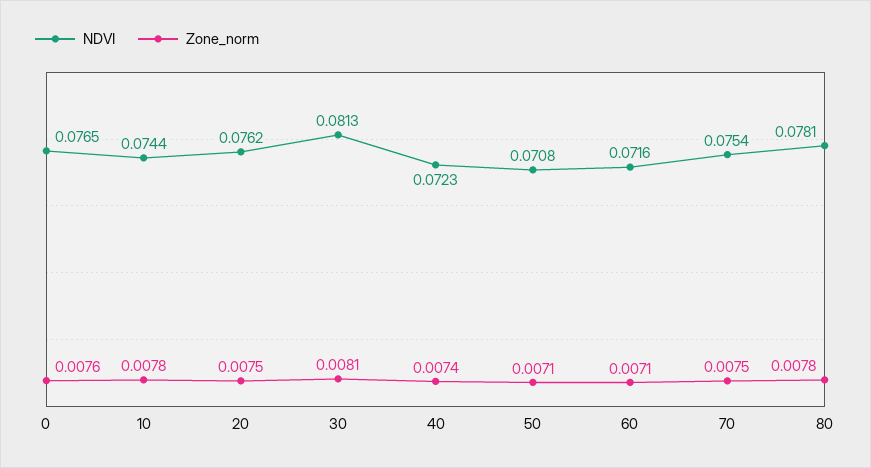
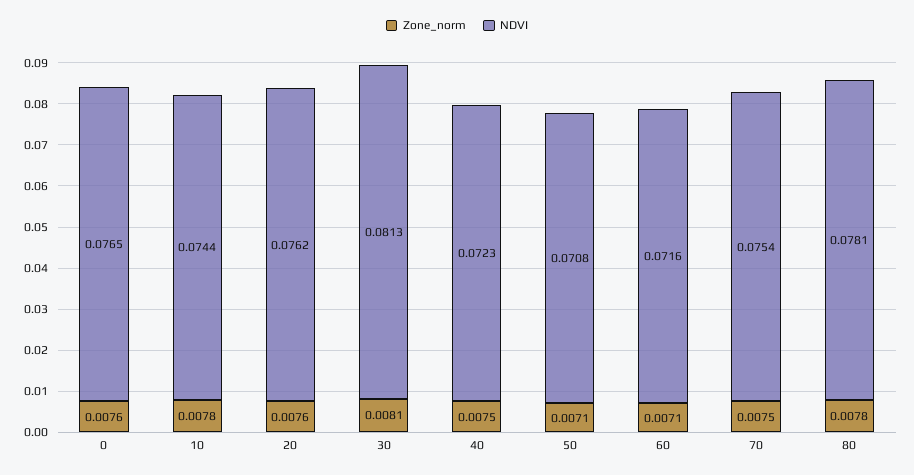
  {
    "NDVI": {
      "0": 0.0765,
      "10": 0.0744,
      "20": 0.0762,
      "30": 0.0813,
      "40": 0.0723,
      "50": 0.0708,
      "60": 0.0716,
      "70": 0.0754,
      "80": 0.0781
    },
    "Zone_norm": {
      "0": 0.0076,
      "10": 0.0078,
-     "20": 0.0075,
+     "20": 0.0076,
      "30": 0.0081,
-     "40": 0.0074,
+     "40": 0.0075,
      "50": 0.0071,
      "60": 0.0071,
      "70": 0.0075,
      "80": 0.0078
    }
  }

